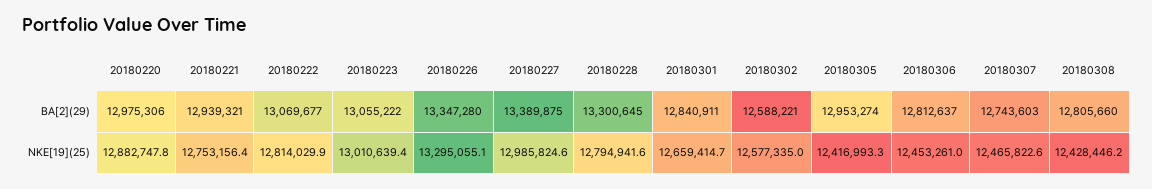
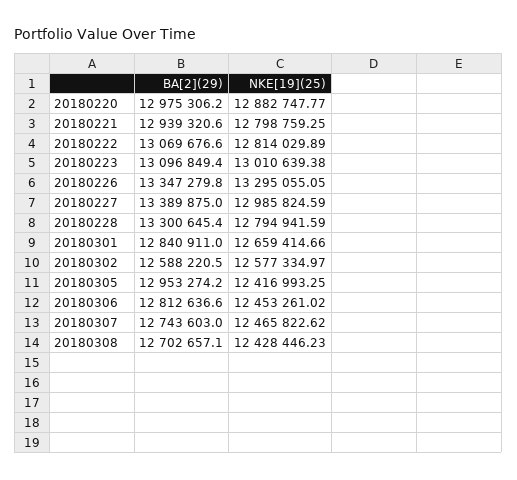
  {
    "20180220": {
      "BA[2](29)": 12975306.2,
      "NKE[19](25)": 12882747.77
    },
    "20180221": {
      "BA[2](29)": 12939320.6,
-     "NKE[19](25)": 12753156.4
+     "NKE[19](25)": 12798759.25
    },
    "20180222": {
      "BA[2](29)": 13069676.6,
      "NKE[19](25)": 12814029.89
    },
    "20180223": {
-     "BA[2](29)": 13055222,
+     "BA[2](29)": 13096849.4,
      "NKE[19](25)": 13010639.38
    },
    "20180226": {
      "BA[2](29)": 13347279.8,
      "NKE[19](25)": 13295055.05
    },
    "20180227": {
      "BA[2](29)": 13389875,
      "NKE[19](25)": 12985824.59
    },
    "20180228": {
      "BA[2](29)": 13300645.4,
      "NKE[19](25)": 12794941.59
    },
    "20180301": {
      "BA[2](29)": 12840911,
      "NKE[19](25)": 12659414.66
    },
    "20180302": {
      "BA[2](29)": 12588220.5,
      "NKE[19](25)": 12577334.97
    },
    "20180305": {
      "BA[2](29)": 12953274.2,
      "NKE[19](25)": 12416993.25
    },
    "20180306": {
      "BA[2](29)": 12812636.6,
      "NKE[19](25)": 12453261.02
    },
    "20180307": {
      "BA[2](29)": 12743603,
      "NKE[19](25)": 12465822.62
    },
    "20180308": {
-     "BA[2](29)": 12805660,
+     "BA[2](29)": 12702657.1,
      "NKE[19](25)": 12428446.23
    }
  }

